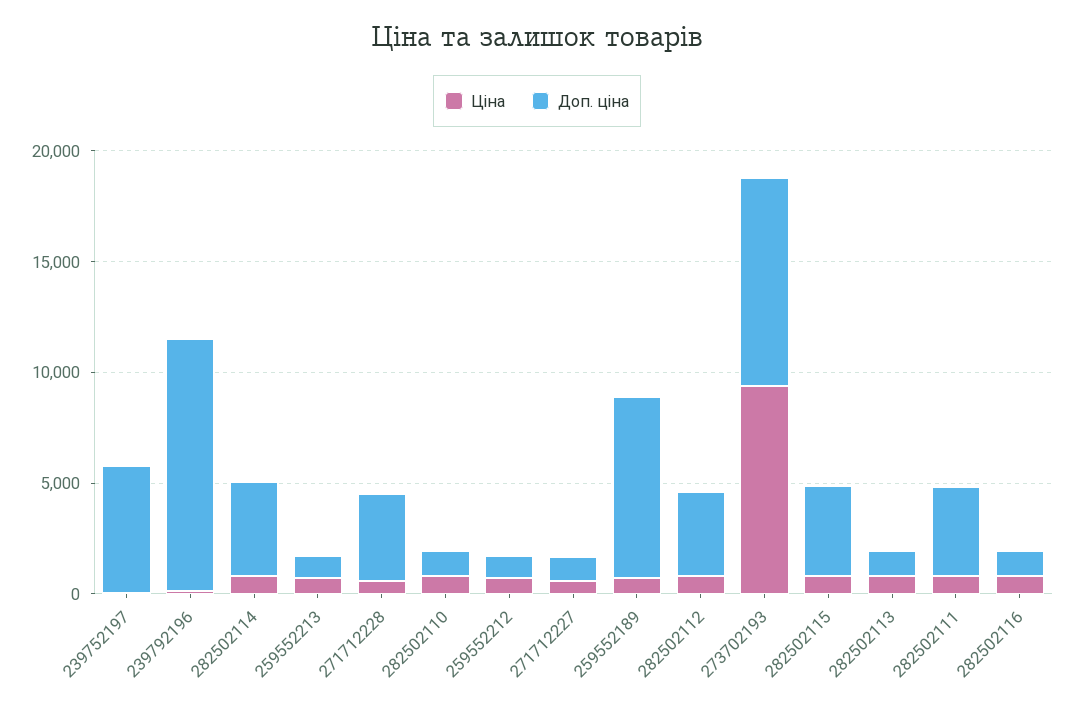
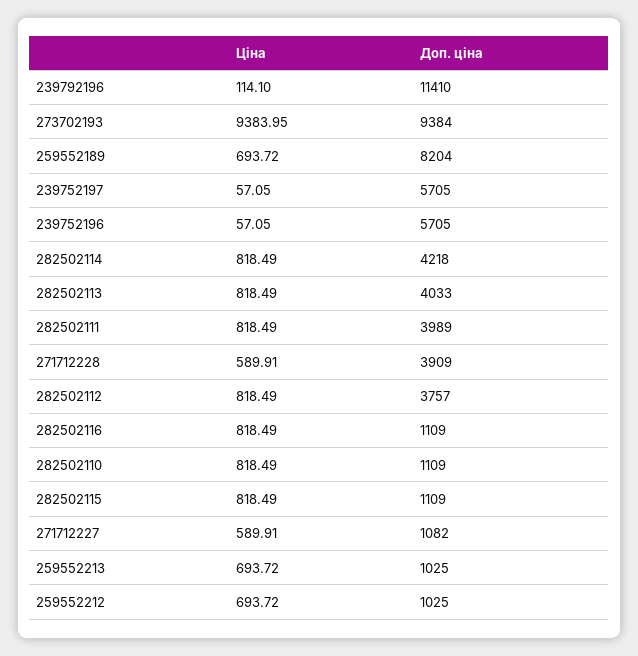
  {
    "Ціна": {
      "239752197": 57.05,
      "239792196": 114.1,
      "282502114": 818.49,
      "259552213": 693.72,
      "271712228": 589.91,
      "282502110": 818.49,
      "259552212": 693.72,
      "271712227": 589.91,
      "259552189": 693.72,
      "282502112": 818.49,
      "273702193": 9383.95,
      "282502115": 818.49,
      "282502113": 818.49,
      "282502111": 818.49,
-     "282502116": 818.49
+     "282502116": 818.49,
+     "239752196": 57.05
    },
    "Доп. ціна": {
      "239752197": 5705,
      "239792196": 11410,
      "282502114": 4218,
      "259552213": 1025,
      "271712228": 3909,
      "282502110": 1109,
      "259552212": 1025,
      "271712227": 1082,
      "259552189": 8204,
      "282502112": 3757,
      "273702193": 9384,
-     "282502115": 4000,
+     "282502115": 1109,
-     "282502113": 1000,
+     "282502113": 4033,
      "282502111": 3989,
-     "282502116": 1109
+     "282502116": 1109,
+     "239752196": 5705
    }
  }

